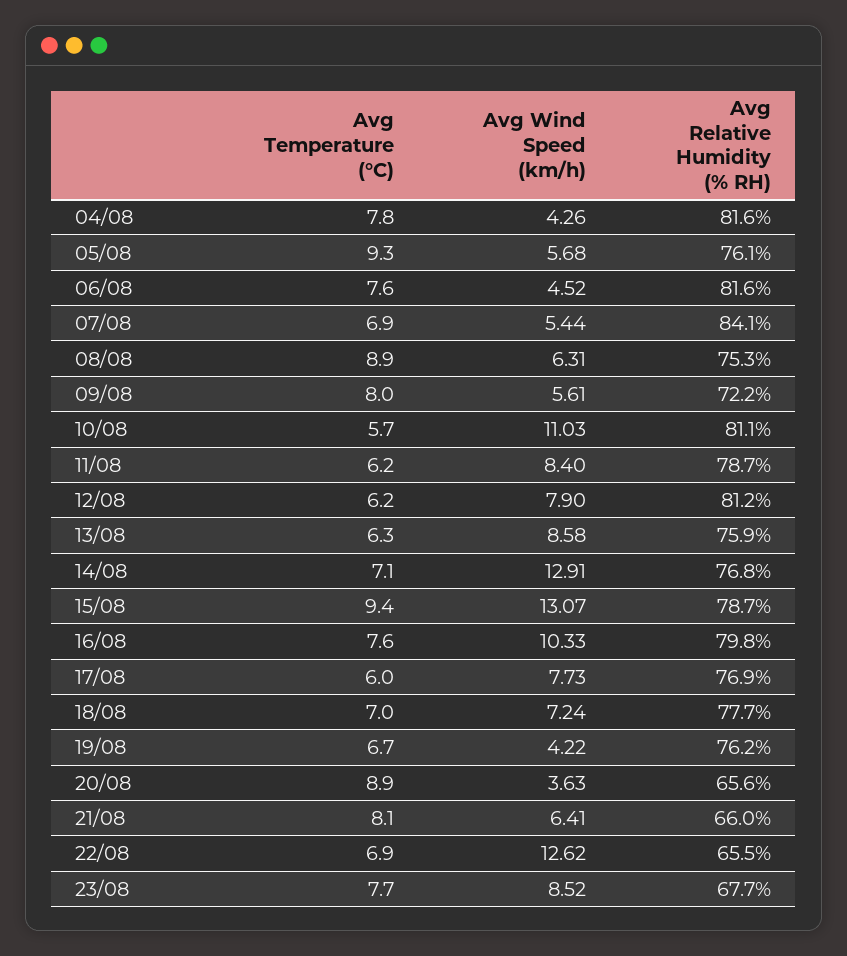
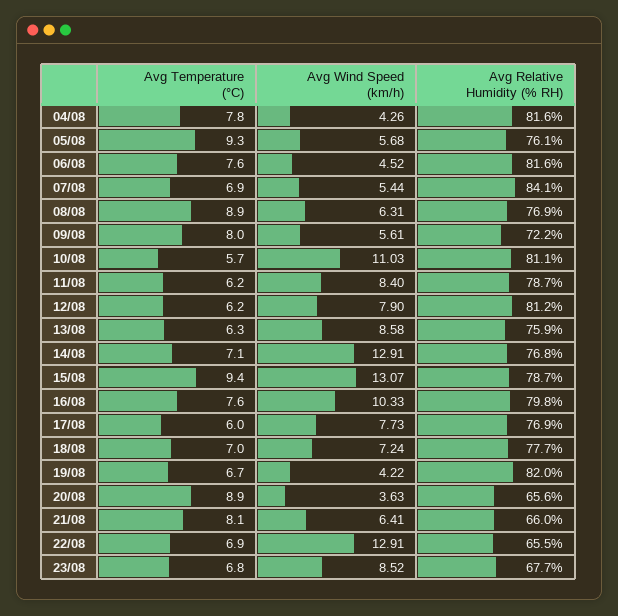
  {
    "Avg Temperature (°C)": {
      "04/08": 7.8,
      "05/08": 9.3,
      "06/08": 7.6,
      "07/08": 6.9,
      "08/08": 8.9,
      "09/08": 8,
      "10/08": 5.7,
      "11/08": 6.2,
      "12/08": 6.2,
      "13/08": 6.3,
      "14/08": 7.1,
      "15/08": 9.4,
      "16/08": 7.6,
      "17/08": 6,
      "18/08": 7,
      "19/08": 6.7,
      "20/08": 8.9,
      "21/08": 8.1,
      "22/08": 6.9,
-     "23/08": 7.7
+     "23/08": 6.8
    },
    "Avg Wind Speed (km/h)": {
      "04/08": 4.26,
      "05/08": 5.68,
      "06/08": 4.52,
      "07/08": 5.44,
      "08/08": 6.31,
      "09/08": 5.61,
      "10/08": 11.03,
      "11/08": 8.4,
      "12/08": 7.9,
      "13/08": 8.58,
      "14/08": 12.91,
      "15/08": 13.07,
      "16/08": 10.33,
      "17/08": 7.73,
      "18/08": 7.24,
      "19/08": 4.22,
      "20/08": 3.63,
      "21/08": 6.41,
-     "22/08": 12.62,
+     "22/08": 12.91,
      "23/08": 8.52
    },
    "Avg Relative Humidity (% RH)": {
      "04/08": 81.6,
      "05/08": 76.1,
      "06/08": 81.6,
      "07/08": 84.1,
-     "08/08": 75.3,
+     "08/08": 76.9,
      "09/08": 72.2,
      "10/08": 81.1,
      "11/08": 78.7,
      "12/08": 81.2,
      "13/08": 75.9,
      "14/08": 76.8,
      "15/08": 78.7,
      "16/08": 79.8,
      "17/08": 76.9,
      "18/08": 77.7,
-     "19/08": 76.2,
+     "19/08": 82,
      "20/08": 65.6,
      "21/08": 66,
      "22/08": 65.5,
      "23/08": 67.7
    }
  }

